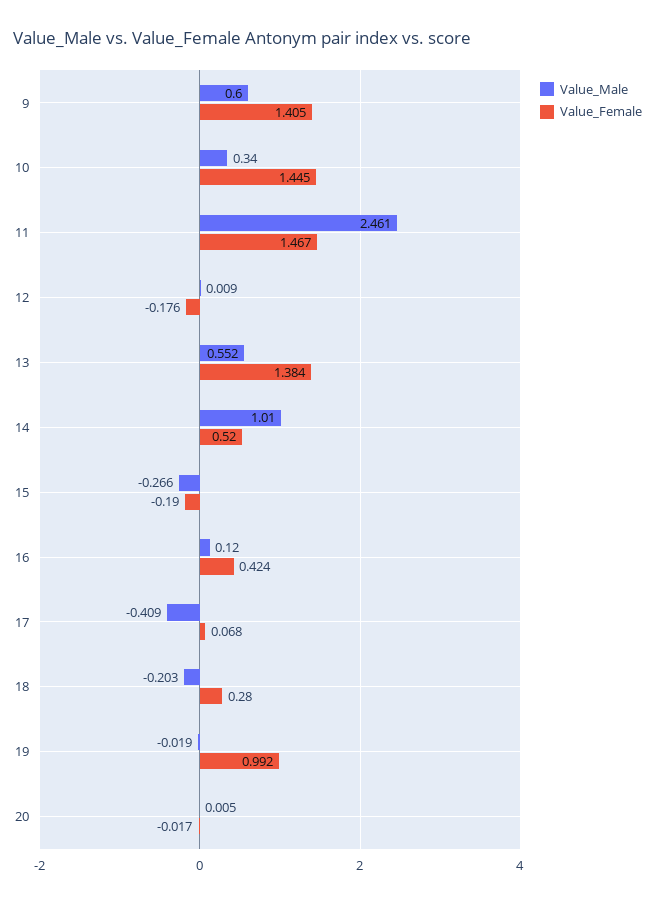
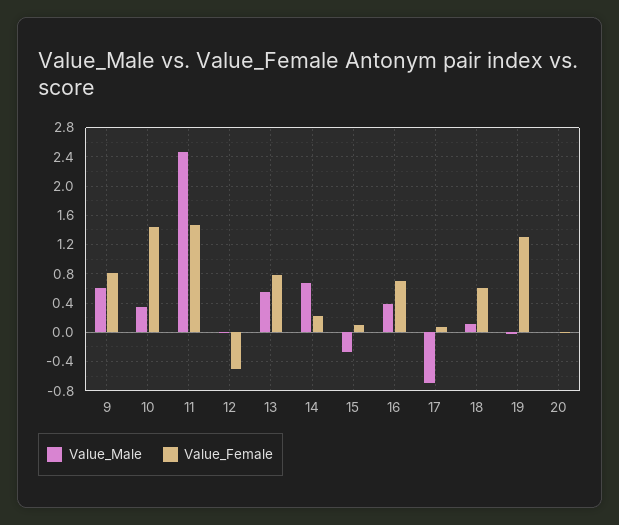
  {
    "Value_Male": {
      "9": 0.6,
      "10": 0.34,
      "11": 2.461,
      "12": 0.009,
      "13": 0.552,
-     "14": 1.01,
+     "14": 0.7,
      "15": -0.266,
-     "16": 0.12,
+     "16": 0.4,
-     "17": -0.409,
+     "17": -0.7,
-     "18": -0.203,
+     "18": 0.1,
      "19": -0.019,
      "20": 0.005
    },
    "Value_Female": {
-     "9": 1.405,
+     "9": 0.8,
      "10": 1.445,
      "11": 1.467,
-     "12": -0.176,
+     "12": -0.5,
-     "13": 1.384,
+     "13": 0.8,
-     "14": 0.52,
+     "14": 0.2,
-     "15": -0.19,
+     "15": 0.1,
-     "16": 0.424,
+     "16": 0.7,
      "17": 0.068,
-     "18": 0.28,
+     "18": 0.6,
-     "19": 0.992,
+     "19": 1.3,
      "20": -0.017
    }
  }

